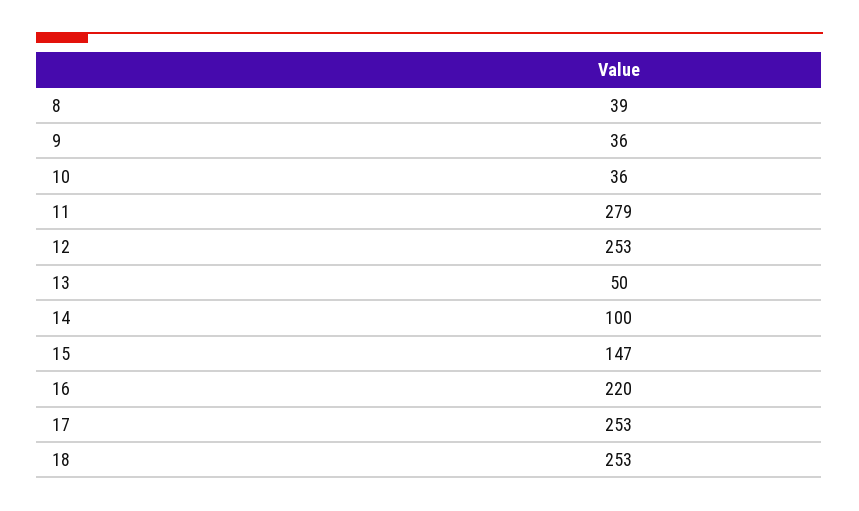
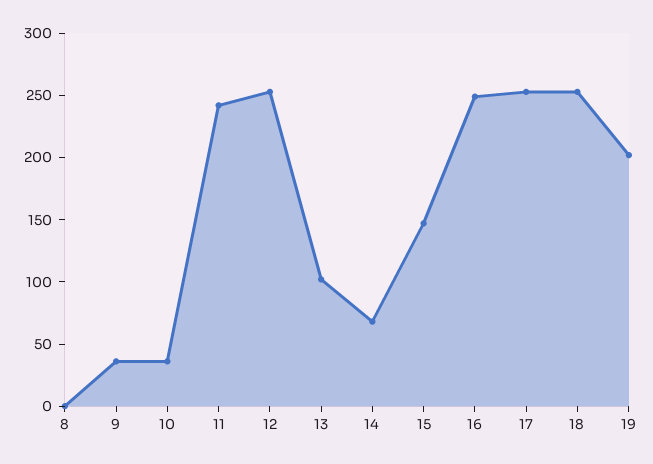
  {
-   "8": 39,
+   "8": 0,
    "9": 36,
    "10": 36,
-   "11": 279,
+   "11": 240,
    "12": 253,
-   "13": 50,
+   "13": 100,
-   "14": 100,
+   "14": 70,
    "15": 147,
-   "16": 220,
+   "16": 250,
    "17": 253,
-   "18": 253
+   "18": 253,
+   "19": 200
  }

